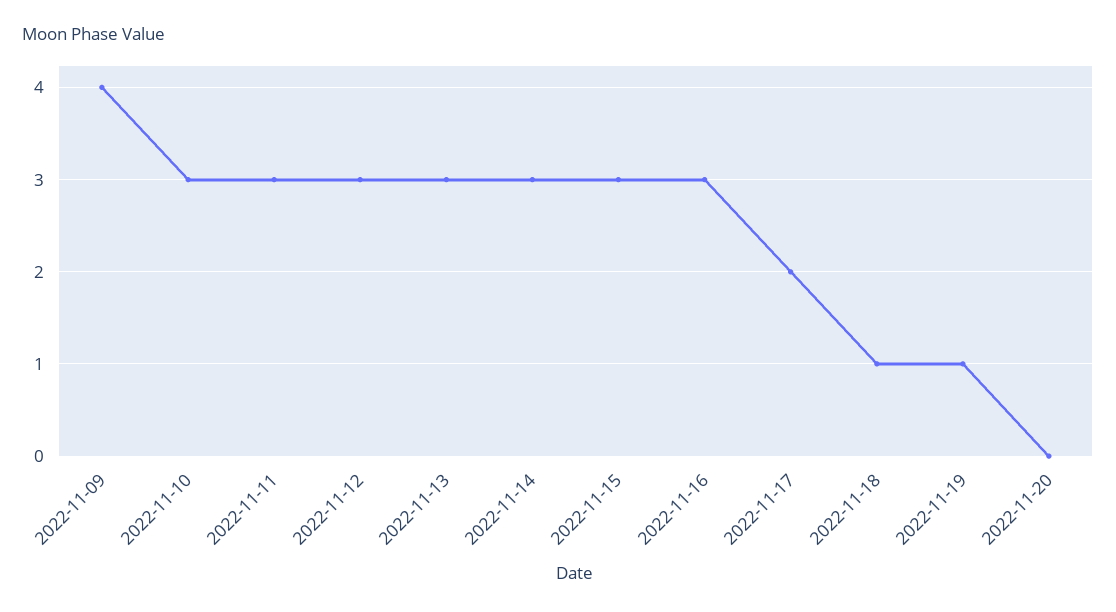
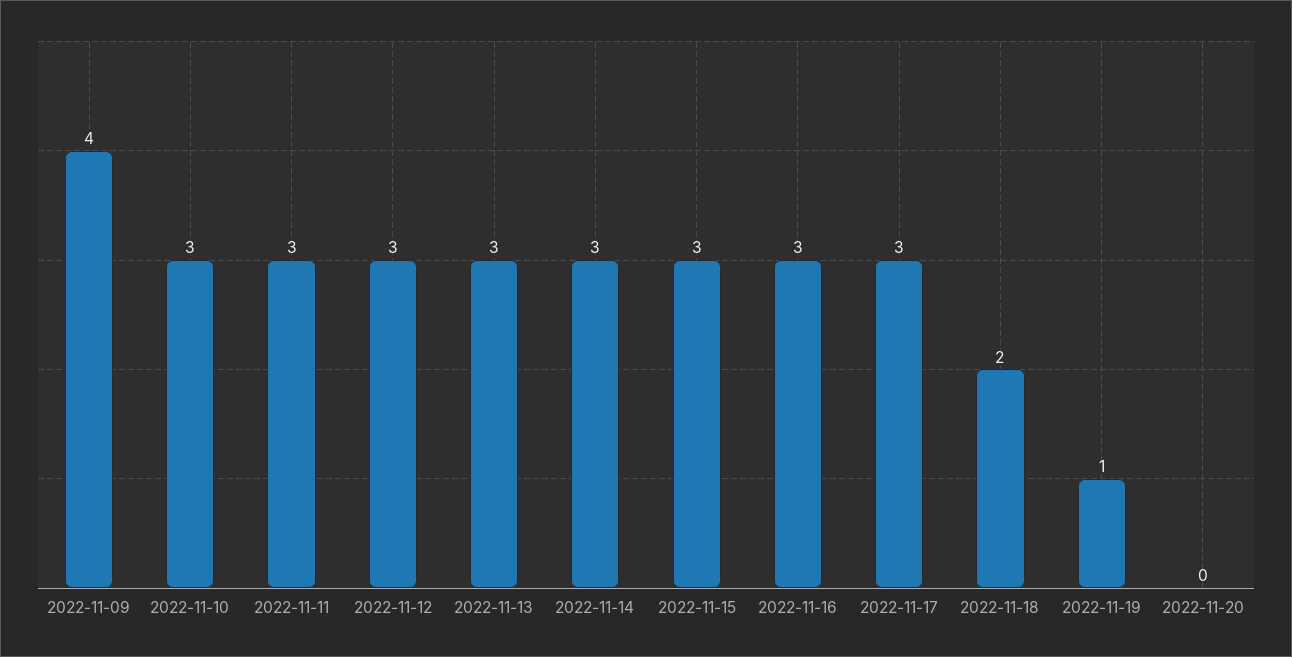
  {
    "2022-11-09": 4,
    "2022-11-10": 3,
    "2022-11-11": 3,
    "2022-11-12": 3,
    "2022-11-13": 3,
    "2022-11-14": 3,
    "2022-11-15": 3,
    "2022-11-16": 3,
-   "2022-11-17": 2,
+   "2022-11-17": 3,
-   "2022-11-18": 1,
+   "2022-11-18": 2,
    "2022-11-19": 1,
    "2022-11-20": 0
  }

